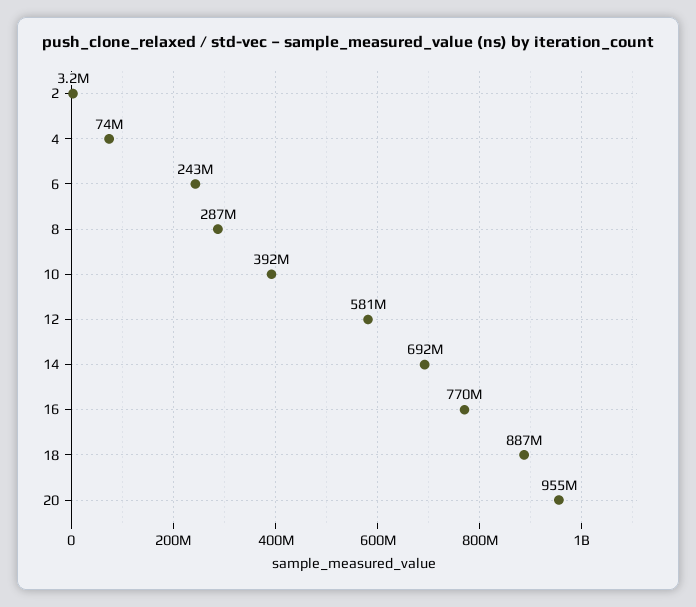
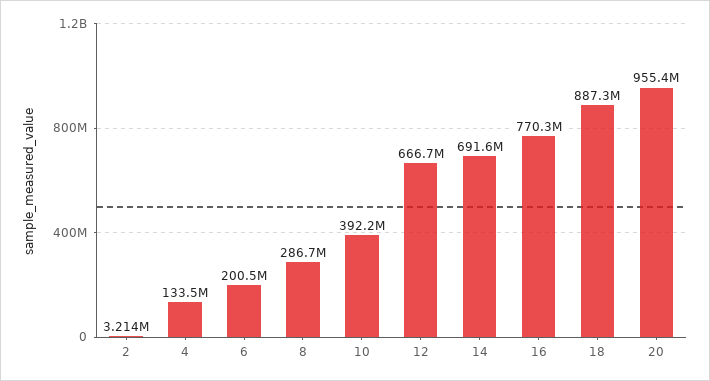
  {
    "2": 3214000,
-   "4": 74000000,
+   "4": 133500000,
-   "6": 243000000,
+   "6": 200500000,
    "8": 286700000,
    "10": 392200000,
-   "12": 581000000,
+   "12": 666700000,
    "14": 691600000,
    "16": 770300000,
    "18": 887300000,
    "20": 955400000
  }

